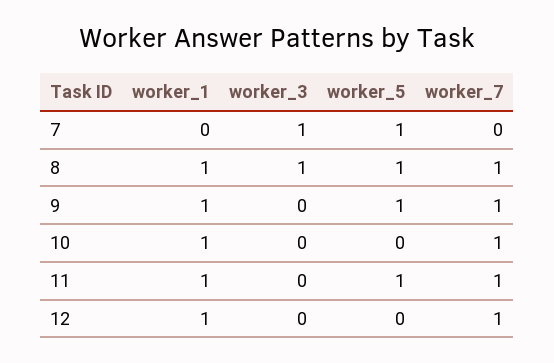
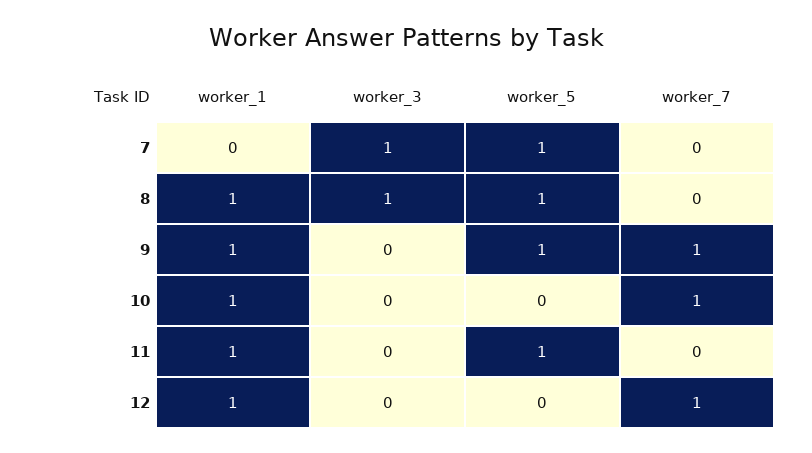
  {
    "worker_1": {
      "7": 0,
      "8": 1,
      "9": 1,
      "10": 1,
      "11": 1,
      "12": 1
    },
    "worker_3": {
      "7": 1,
      "8": 1,
      "9": 0,
      "10": 0,
      "11": 0,
      "12": 0
    },
    "worker_5": {
      "7": 1,
      "8": 1,
      "9": 1,
      "10": 0,
      "11": 1,
      "12": 0
    },
    "worker_7": {
      "7": 0,
-     "8": 1,
+     "8": 0,
      "9": 1,
      "10": 1,
-     "11": 1,
+     "11": 0,
      "12": 1
    }
  }

